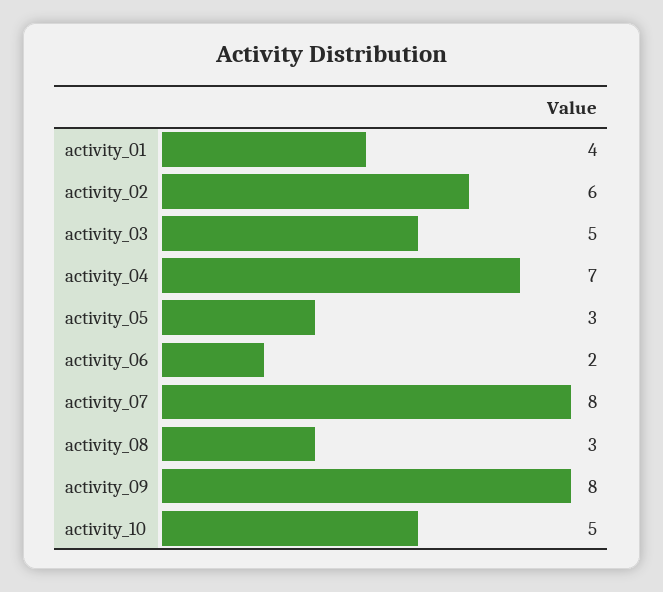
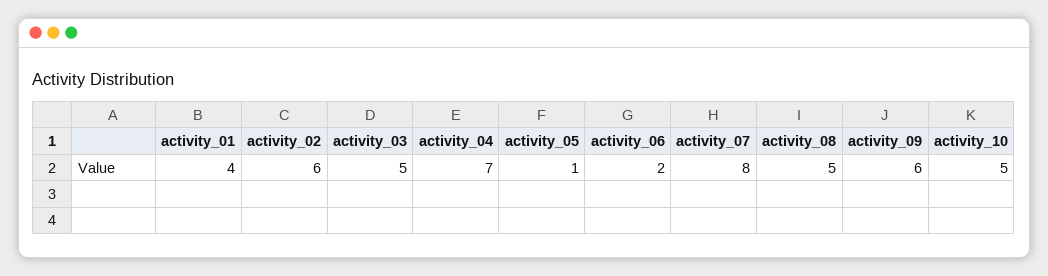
  {
    "activity_01": 4,
    "activity_02": 6,
    "activity_03": 5,
    "activity_04": 7,
-   "activity_05": 3,
+   "activity_05": 1,
    "activity_06": 2,
    "activity_07": 8,
-   "activity_08": 3,
+   "activity_08": 5,
-   "activity_09": 8,
+   "activity_09": 6,
    "activity_10": 5
  }

